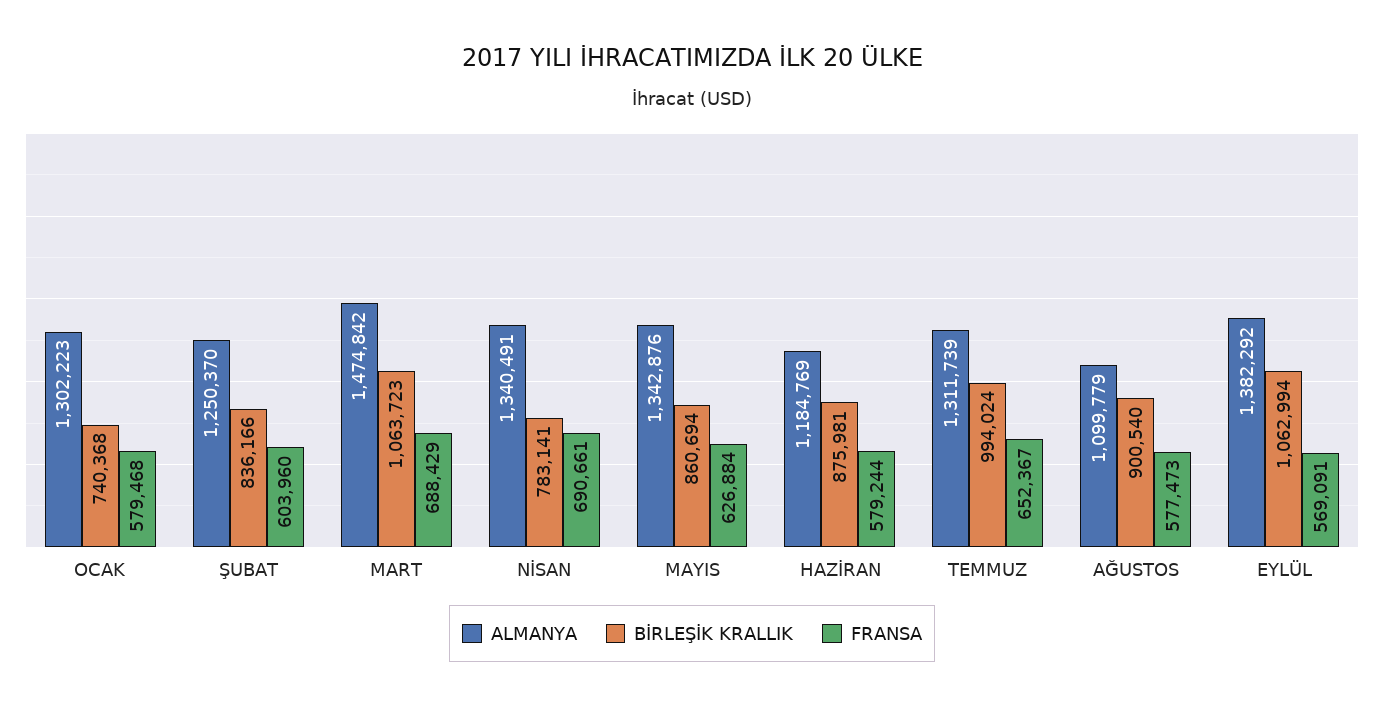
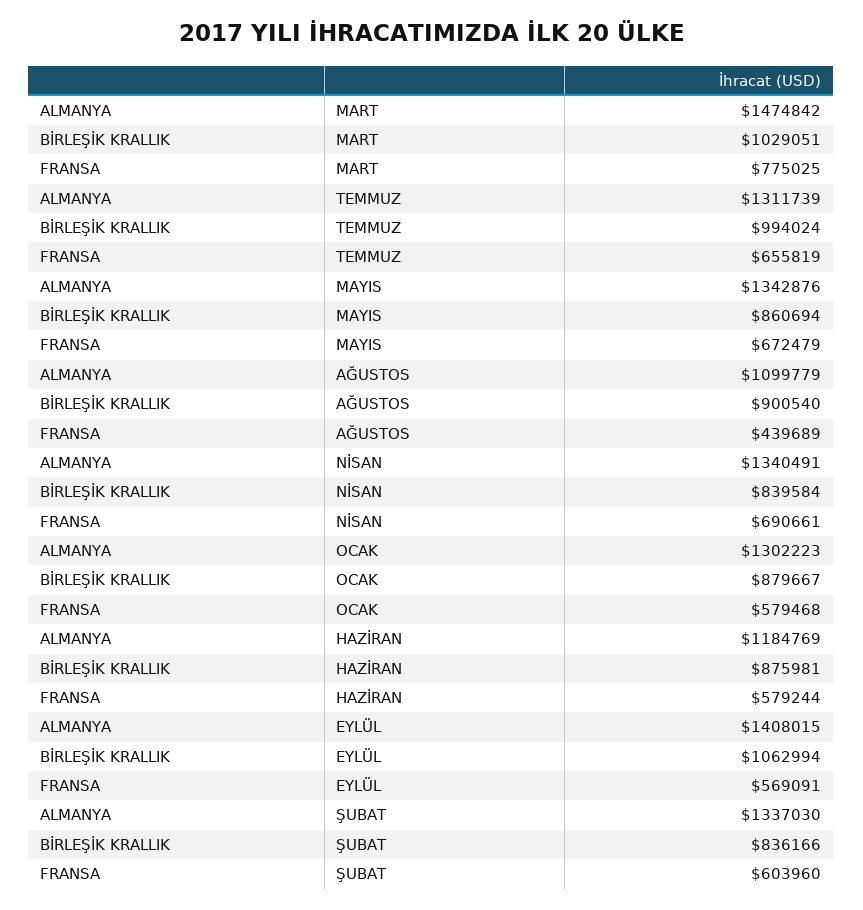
  {
    "ALMANYA": {
      "OCAK": 1302223,
-     "ŞUBAT": 1250370,
+     "ŞUBAT": 1337030,
      "MART": 1474842,
      "NİSAN": 1340491,
      "MAYIS": 1342876,
      "HAZİRAN": 1184769,
      "TEMMUZ": 1311739,
      "AĞUSTOS": 1099779,
-     "EYLÜL": 1382292
+     "EYLÜL": 1408015
    },
    "BİRLEŞİK KRALLIK": {
-     "OCAK": 740368,
+     "OCAK": 879667,
      "ŞUBAT": 836166,
-     "MART": 1063723,
+     "MART": 1029051,
-     "NİSAN": 783141,
+     "NİSAN": 839584,
      "MAYIS": 860694,
      "HAZİRAN": 875981,
      "TEMMUZ": 994024,
      "AĞUSTOS": 900540,
      "EYLÜL": 1062994
    },
    "FRANSA": {
      "OCAK": 579468,
      "ŞUBAT": 603960,
-     "MART": 688429,
+     "MART": 775025,
      "NİSAN": 690661,
-     "MAYIS": 626884,
+     "MAYIS": 672479,
      "HAZİRAN": 579244,
-     "TEMMUZ": 652367,
+     "TEMMUZ": 655819,
-     "AĞUSTOS": 577473,
+     "AĞUSTOS": 439689,
      "EYLÜL": 569091
    }
  }

